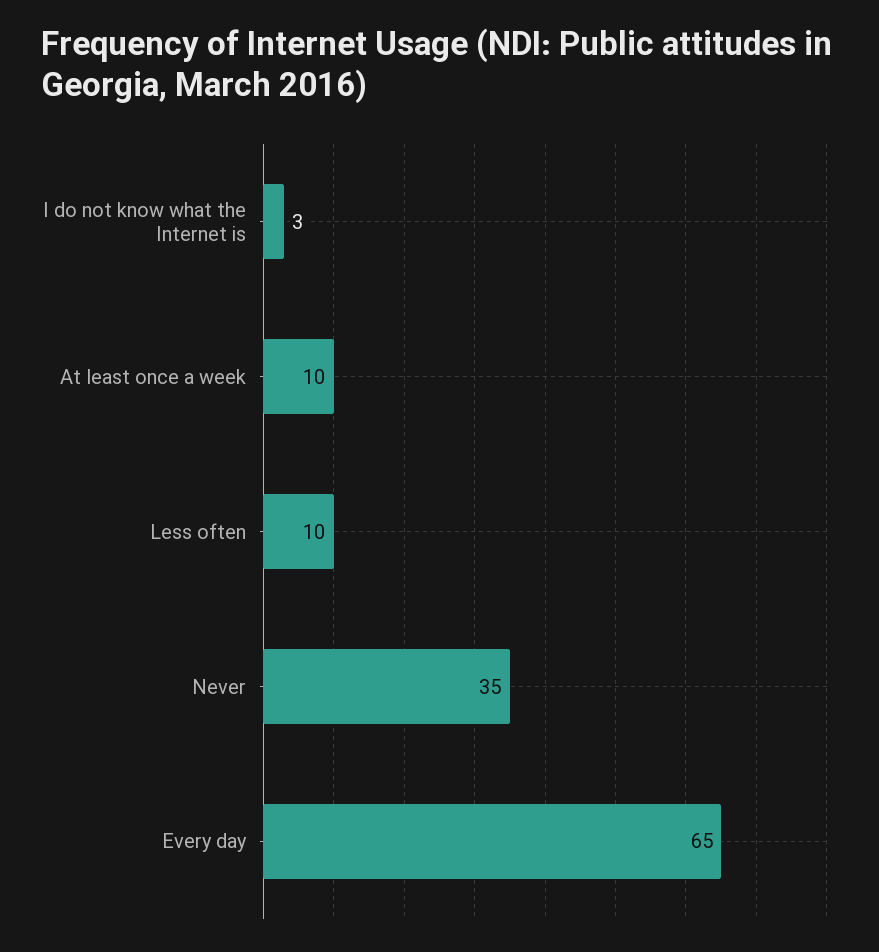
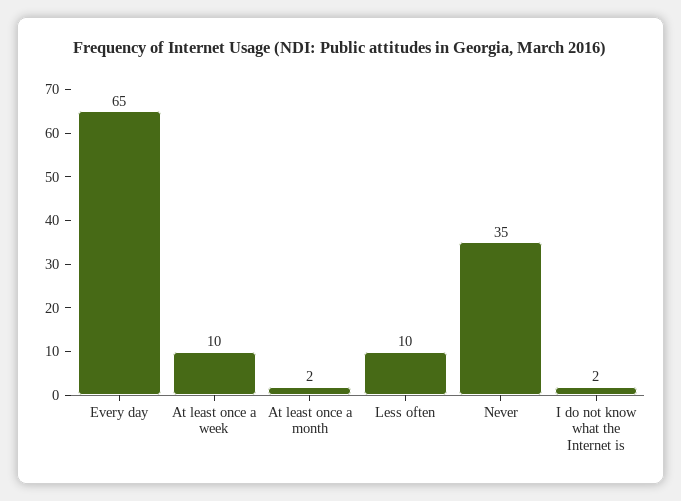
  {
-   "I do not know what the Internet is": 3,
+   "I do not know what the Internet is": 2,
    "At least once a week": 10,
    "Less often": 10,
    "Never": 35,
-   "Every day": 65
+   "Every day": 65,
+   "At least once a month": 2
  }

